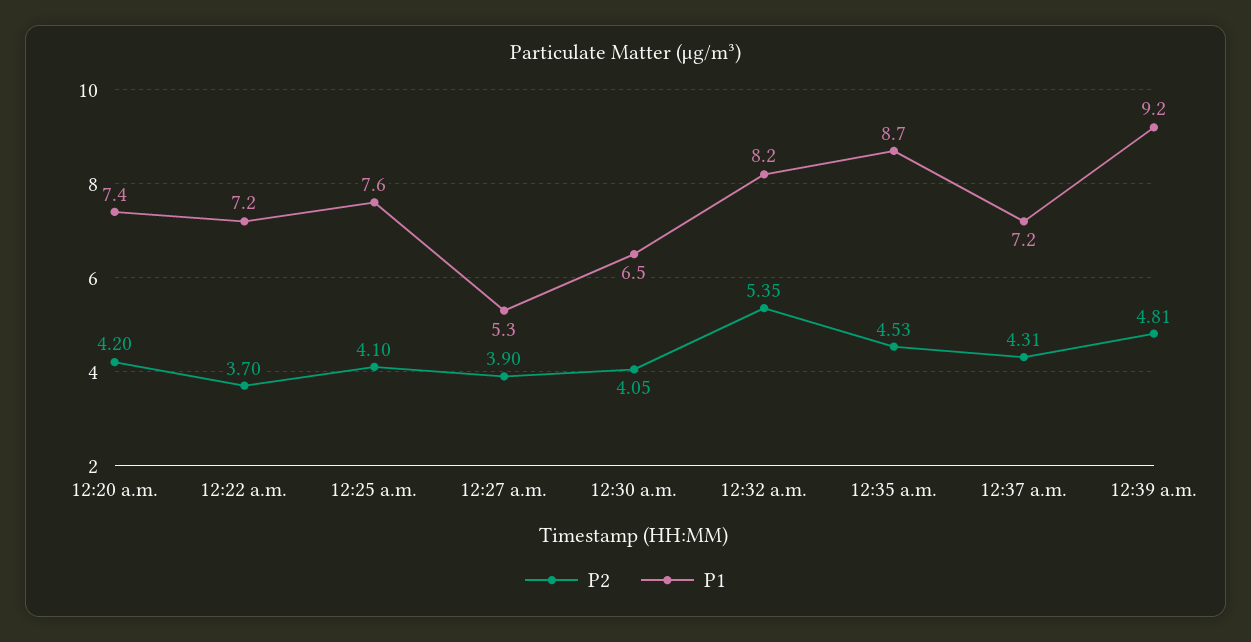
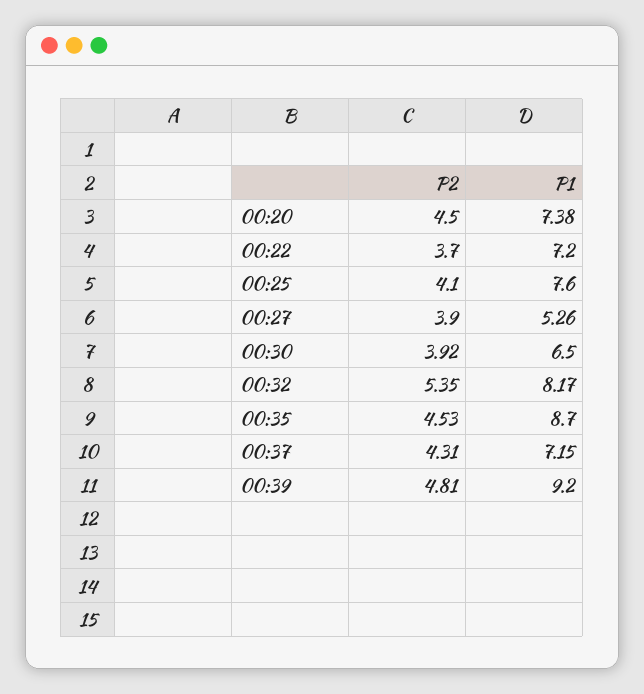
  {
    "P2": {
-     "12:20 a.m.": 4.2,
+     "12:20 a.m.": 4.5,
      "12:22 a.m.": 3.7,
      "12:25 a.m.": 4.1,
      "12:27 a.m.": 3.9,
-     "12:30 a.m.": 4.05,
+     "12:30 a.m.": 3.92,
      "12:32 a.m.": 5.35,
      "12:35 a.m.": 4.53,
      "12:37 a.m.": 4.31,
      "12:39 a.m.": 4.81
    },
    "P1": {
      "12:20 a.m.": 7.38,
      "12:22 a.m.": 7.2,
      "12:25 a.m.": 7.6,
      "12:27 a.m.": 5.26,
      "12:30 a.m.": 6.5,
      "12:32 a.m.": 8.17,
      "12:35 a.m.": 8.7,
      "12:37 a.m.": 7.15,
      "12:39 a.m.": 9.2
    }
  }

